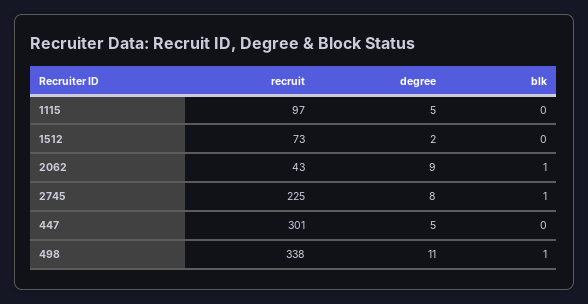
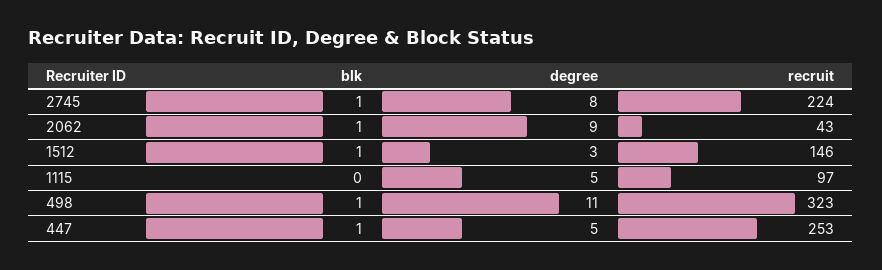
  {
    "recruit": {
      "1115": 97,
-     "1512": 73,
+     "1512": 146,
      "2062": 43,
-     "2745": 225,
+     "2745": 224,
-     "447": 301,
+     "447": 253,
-     "498": 338
+     "498": 323
    },
    "degree": {
      "1115": 5,
-     "1512": 2,
+     "1512": 3,
      "2062": 9,
      "2745": 8,
      "447": 5,
      "498": 11
    },
    "blk": {
      "1115": 0,
-     "1512": 0,
+     "1512": 1,
      "2062": 1,
      "2745": 1,
-     "447": 0,
+     "447": 1,
      "498": 1
    }
  }

